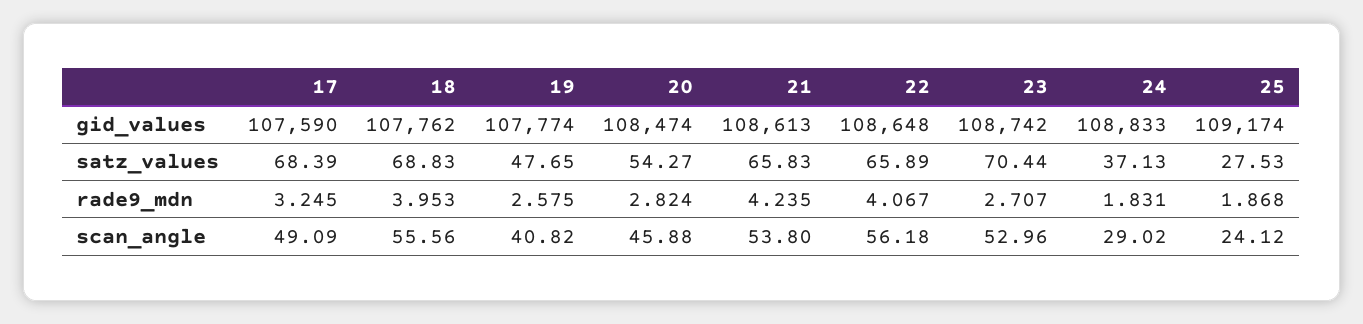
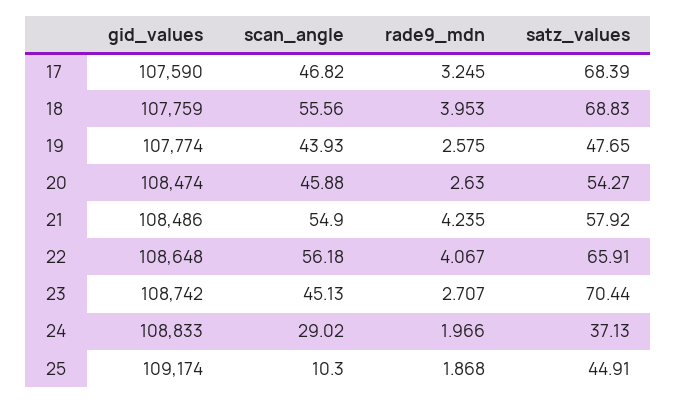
  {
    "17": {
      "gid_values": 107590,
      "satz_values": 68.39,
      "rade9_mdn": 3.245,
-     "scan_angle": 49.09
+     "scan_angle": 46.82
    },
    "18": {
-     "gid_values": 107762,
+     "gid_values": 107759,
      "satz_values": 68.83,
      "rade9_mdn": 3.953,
      "scan_angle": 55.56
    },
    "19": {
      "gid_values": 107774,
      "satz_values": 47.65,
      "rade9_mdn": 2.575,
-     "scan_angle": 40.82
+     "scan_angle": 43.93
    },
    "20": {
      "gid_values": 108474,
      "satz_values": 54.27,
-     "rade9_mdn": 2.824,
+     "rade9_mdn": 2.63,
      "scan_angle": 45.88
    },
    "21": {
-     "gid_values": 108613,
+     "gid_values": 108486,
-     "satz_values": 65.83,
+     "satz_values": 57.92,
      "rade9_mdn": 4.235,
-     "scan_angle": 53.8
+     "scan_angle": 54.9
    },
    "22": {
      "gid_values": 108648,
-     "satz_values": 65.89,
+     "satz_values": 65.91,
      "rade9_mdn": 4.067,
      "scan_angle": 56.18
    },
    "23": {
      "gid_values": 108742,
      "satz_values": 70.44,
      "rade9_mdn": 2.707,
-     "scan_angle": 52.96
+     "scan_angle": 45.13
    },
    "24": {
      "gid_values": 108833,
      "satz_values": 37.13,
-     "rade9_mdn": 1.831,
+     "rade9_mdn": 1.966,
      "scan_angle": 29.02
    },
    "25": {
      "gid_values": 109174,
-     "satz_values": 27.53,
+     "satz_values": 44.91,
      "rade9_mdn": 1.868,
-     "scan_angle": 24.12
+     "scan_angle": 10.3
    }
  }

